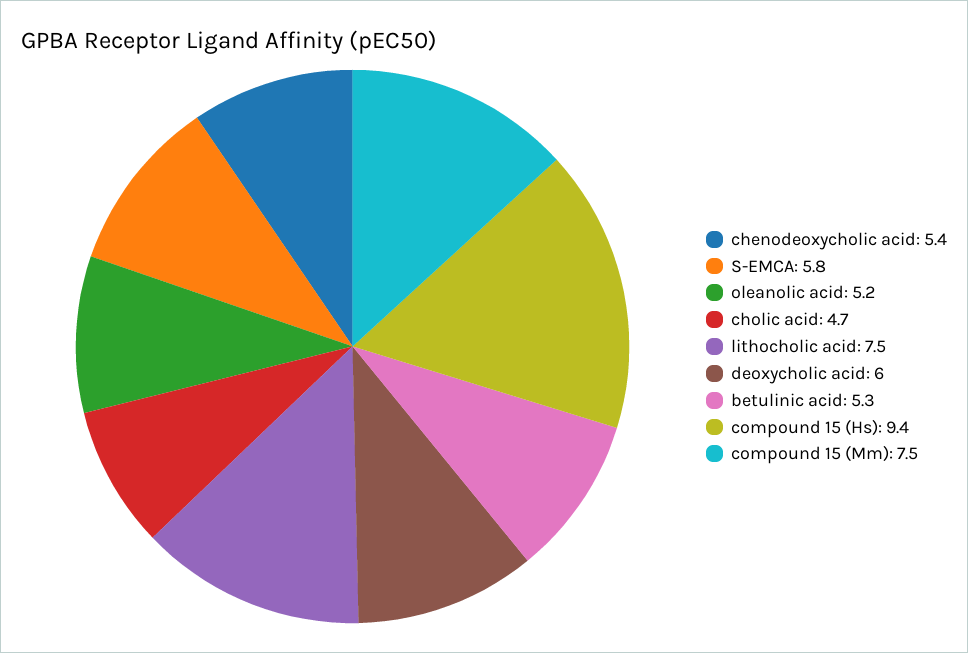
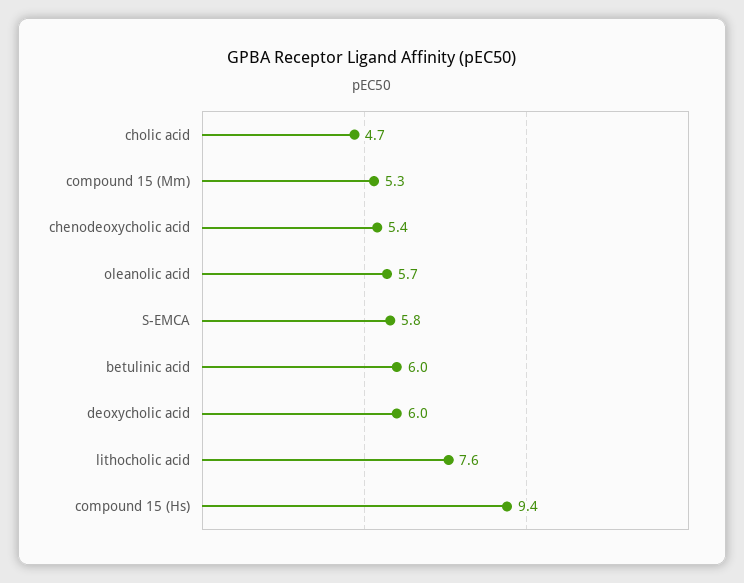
  {
    "chenodeoxycholic acid": 5.4,
    "S-EMCA": 5.8,
-   "oleanolic acid": 5.2,
+   "oleanolic acid": 5.7,
    "cholic acid": 4.7,
-   "lithocholic acid": 7.5,
+   "lithocholic acid": 7.6,
    "deoxycholic acid": 6,
-   "betulinic acid": 5.3,
+   "betulinic acid": 6,
    "compound 15 (Hs)": 9.4,
-   "compound 15 (Mm)": 7.5
+   "compound 15 (Mm)": 5.3
  }

